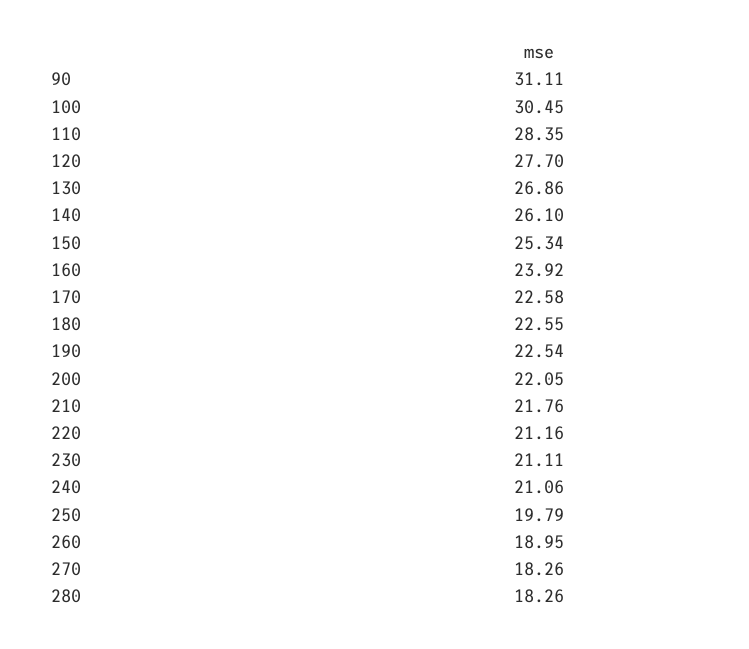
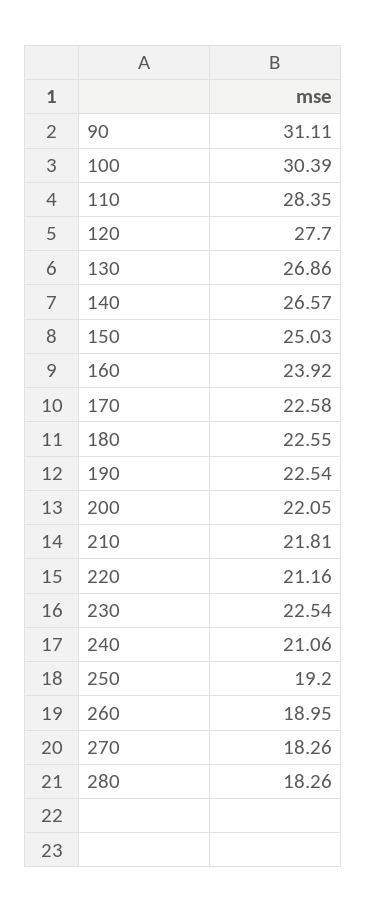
  {
    "90": 31.11,
-   "100": 30.45,
+   "100": 30.39,
    "110": 28.35,
    "120": 27.7,
    "130": 26.86,
-   "140": 26.1,
+   "140": 26.57,
-   "150": 25.34,
+   "150": 25.03,
    "160": 23.92,
    "170": 22.58,
    "180": 22.55,
    "190": 22.54,
    "200": 22.05,
-   "210": 21.76,
+   "210": 21.81,
    "220": 21.16,
-   "230": 21.11,
+   "230": 22.54,
    "240": 21.06,
-   "250": 19.79,
+   "250": 19.2,
    "260": 18.95,
    "270": 18.26,
    "280": 18.26
  }

